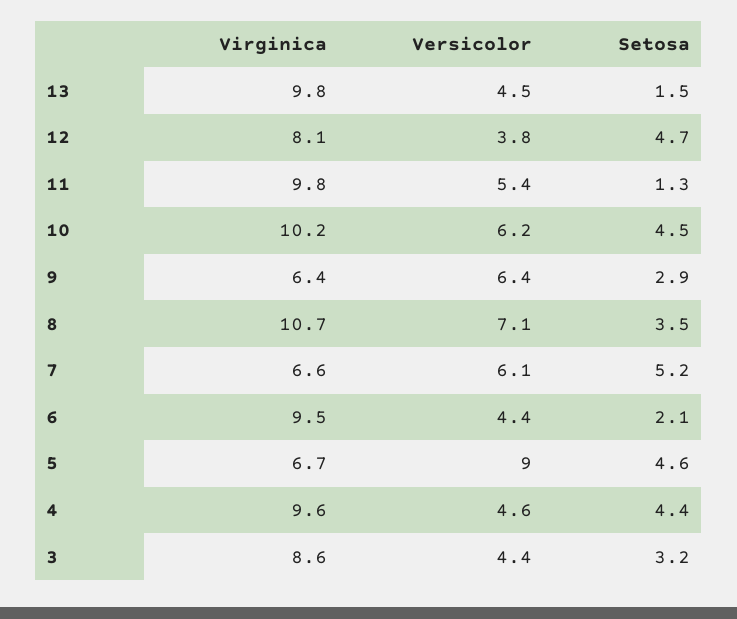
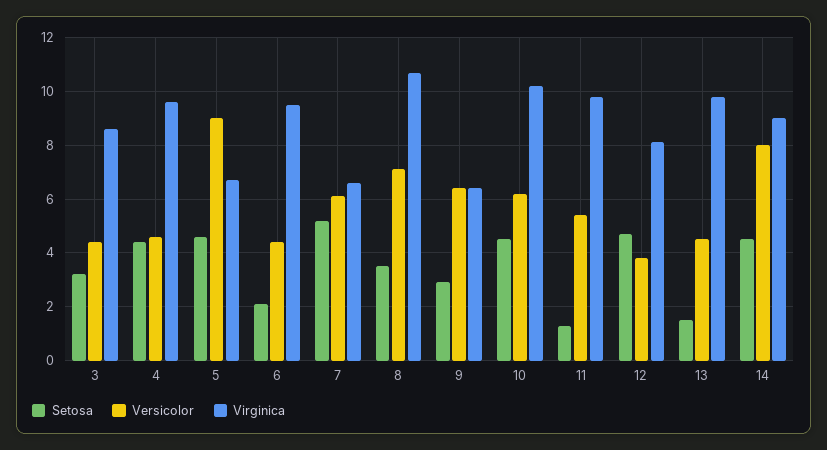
  {
    "Virginica": {
      "13": 9.8,
      "12": 8.1,
      "11": 9.8,
      "10": 10.2,
      "9": 6.4,
      "8": 10.7,
      "7": 6.6,
      "6": 9.5,
      "5": 6.7,
      "4": 9.6,
-     "3": 8.6
+     "3": 8.6,
+     "14": 9
    },
    "Versicolor": {
      "13": 4.5,
      "12": 3.8,
      "11": 5.4,
      "10": 6.2,
      "9": 6.4,
      "8": 7.1,
      "7": 6.1,
      "6": 4.4,
      "5": 9,
      "4": 4.6,
-     "3": 4.4
+     "3": 4.4,
+     "14": 8
    },
    "Setosa": {
      "13": 1.5,
      "12": 4.7,
      "11": 1.3,
      "10": 4.5,
      "9": 2.9,
      "8": 3.5,
      "7": 5.2,
      "6": 2.1,
      "5": 4.6,
      "4": 4.4,
-     "3": 3.2
+     "3": 3.2,
+     "14": 4.5
    }
  }

